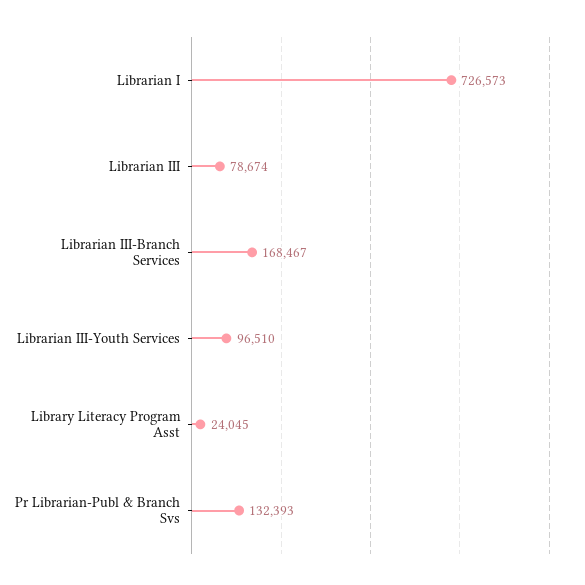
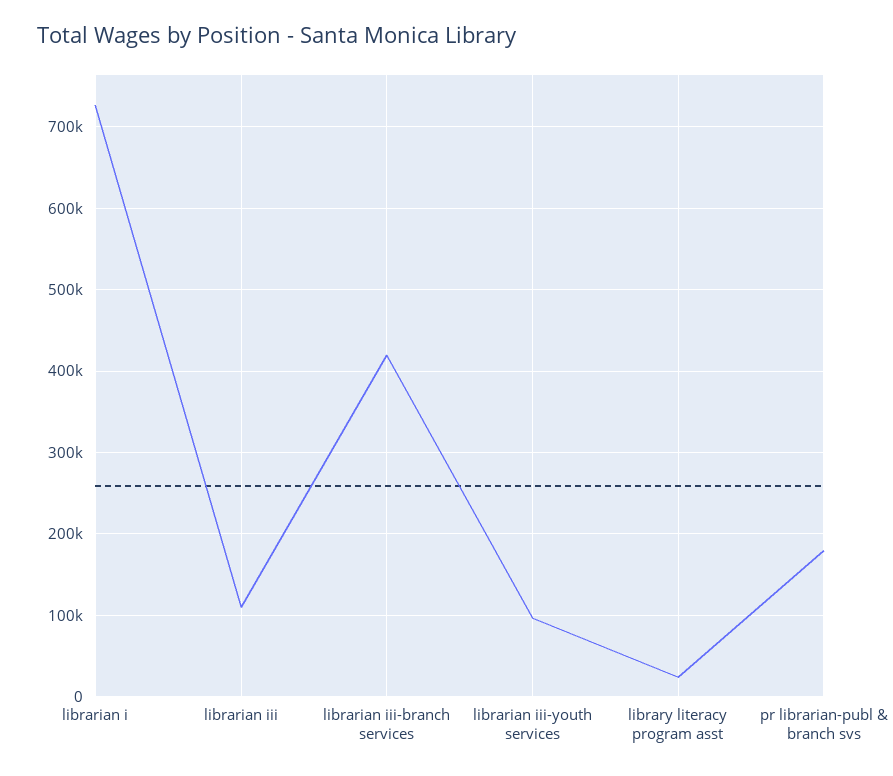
  {
    "Librarian I": 726573,
-   "Librarian III": 78674,
+   "Librarian III": 110000,
-   "Librarian III-Branch Services": 168467,
+   "Librarian III-Branch Services": 420000,
    "Librarian III-Youth Services": 96510,
    "Library Literacy Program Asst": 24045,
-   "Pr Librarian-Publ & Branch Svs": 132393
+   "Pr Librarian-Publ & Branch Svs": 180000
  }

